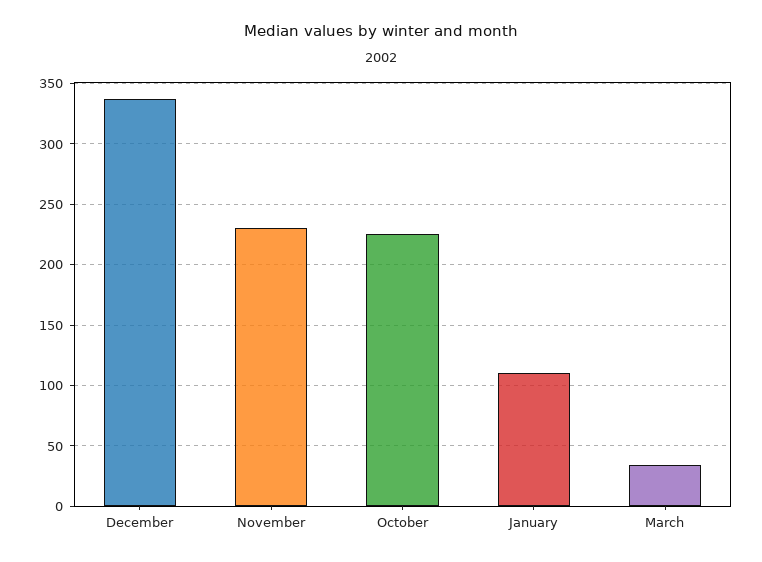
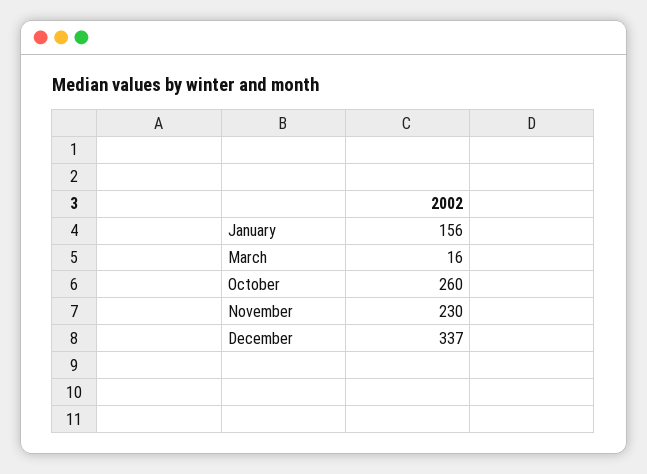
  {
    "December": 337,
    "November": 230,
-   "October": 225,
+   "October": 260,
-   "January": 110,
+   "January": 156,
-   "March": 35
+   "March": 16
  }

